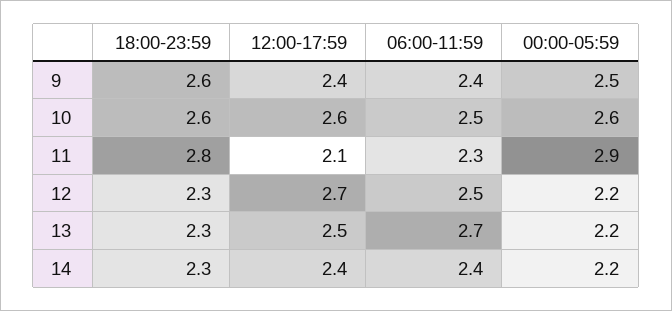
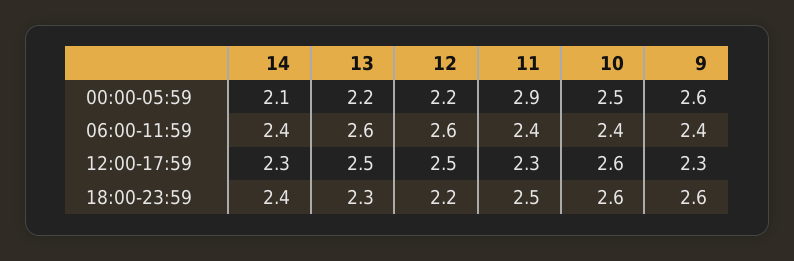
  {
    "18:00-23:59": {
      "9": 2.6,
      "10": 2.6,
-     "11": 2.8,
+     "11": 2.5,
-     "12": 2.3,
+     "12": 2.2,
      "13": 2.3,
-     "14": 2.3
+     "14": 2.4
    },
    "12:00-17:59": {
-     "9": 2.4,
+     "9": 2.3,
      "10": 2.6,
-     "11": 2.1,
+     "11": 2.3,
-     "12": 2.7,
+     "12": 2.5,
      "13": 2.5,
-     "14": 2.4
+     "14": 2.3
    },
    "06:00-11:59": {
      "9": 2.4,
-     "10": 2.5,
+     "10": 2.4,
-     "11": 2.3,
+     "11": 2.4,
-     "12": 2.5,
+     "12": 2.6,
-     "13": 2.7,
+     "13": 2.6,
      "14": 2.4
    },
    "00:00-05:59": {
-     "9": 2.5,
+     "9": 2.6,
-     "10": 2.6,
+     "10": 2.5,
      "11": 2.9,
      "12": 2.2,
      "13": 2.2,
-     "14": 2.2
+     "14": 2.1
    }
  }

